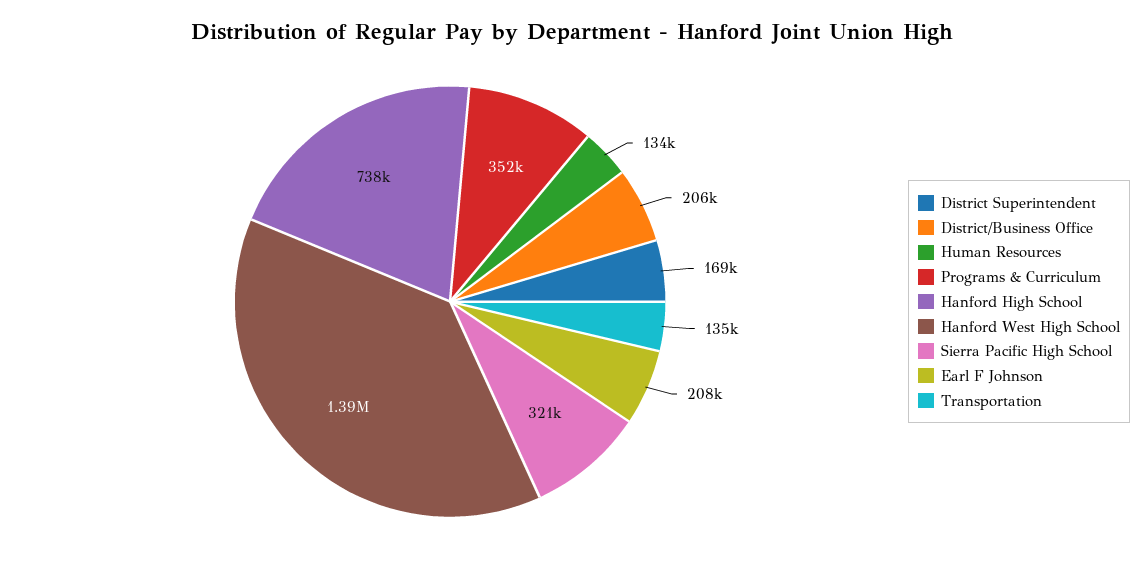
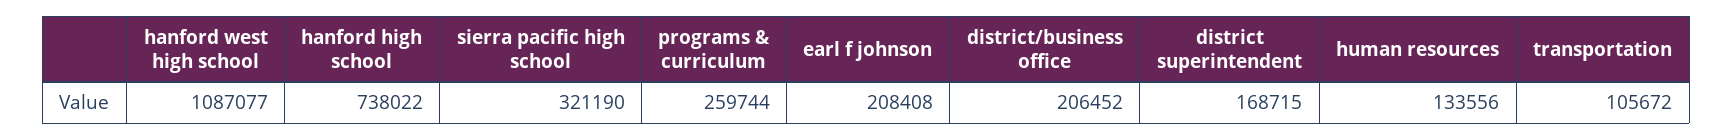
  {
    "District Superintendent": 168715,
    "District/Business Office": 206452,
    "Human Resources": 133556,
-   "Programs & Curriculum": 352000,
+   "Programs & Curriculum": 259744,
    "Hanford High School": 738022,
-   "Hanford West High School": 1390000,
+   "Hanford West High School": 1087077,
    "Sierra Pacific High School": 321190,
    "Earl F Johnson": 208408,
-   "Transportation": 135000
+   "Transportation": 105672
  }

